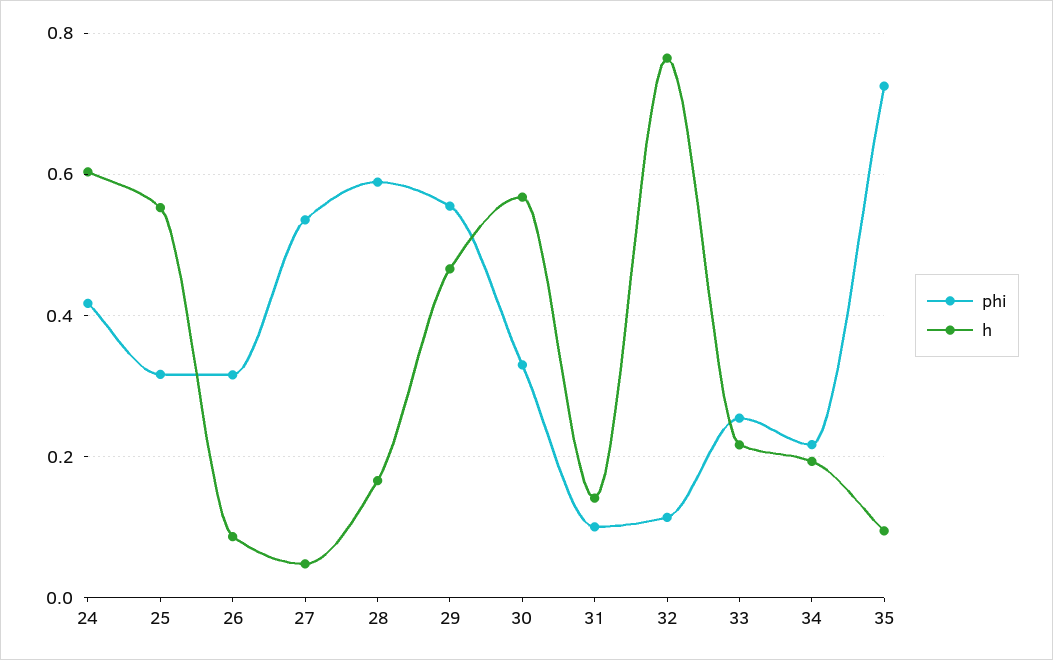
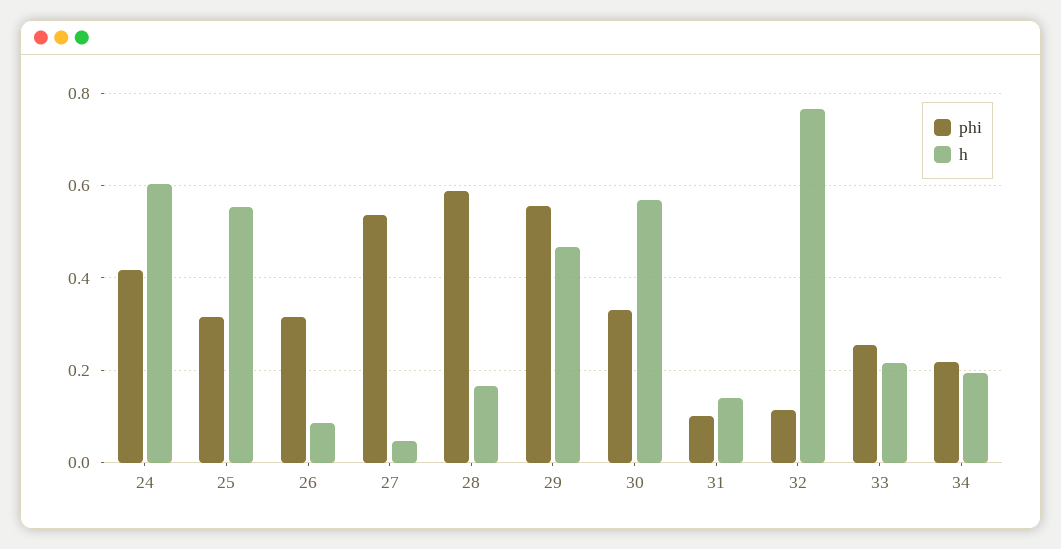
  {
    "phi": {
      "24": 0.42,
      "25": 0.32,
      "26": 0.32,
      "27": 0.54,
      "28": 0.58,
      "29": 0.56,
      "30": 0.34,
      "31": 0.1,
      "32": 0.12,
      "33": 0.26,
-     "34": 0.22,
+     "34": 0.22
-     "35": 0.72
    },
    "h": {
      "24": 0.6,
      "25": 0.56,
      "26": 0.08,
      "27": 0.04,
      "28": 0.16,
      "29": 0.46,
      "30": 0.56,
      "31": 0.14,
      "32": 0.76,
      "33": 0.22,
-     "34": 0.2,
+     "34": 0.2
-     "35": 0.1
    }
  }

